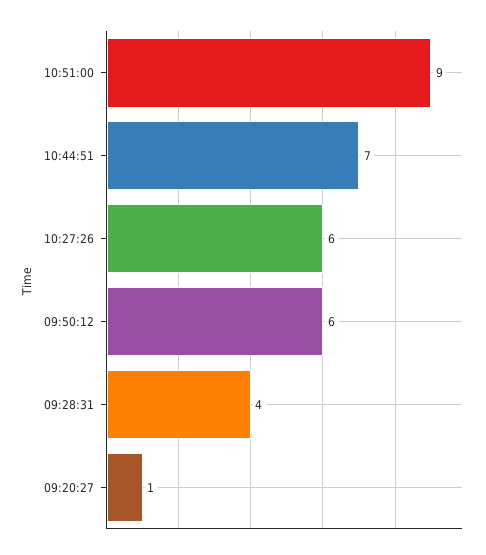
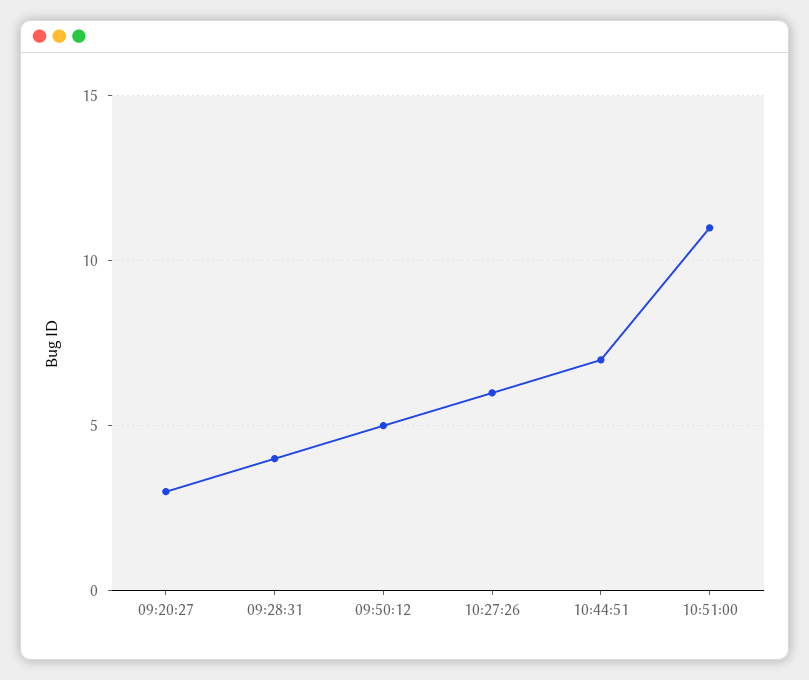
  {
-   "10:51:00": 9,
+   "10:51:00": 11,
    "10:44:51": 7,
    "10:27:26": 6,
-   "09:50:12": 6,
+   "09:50:12": 5,
    "09:28:31": 4,
-   "09:20:27": 1
+   "09:20:27": 3
  }

